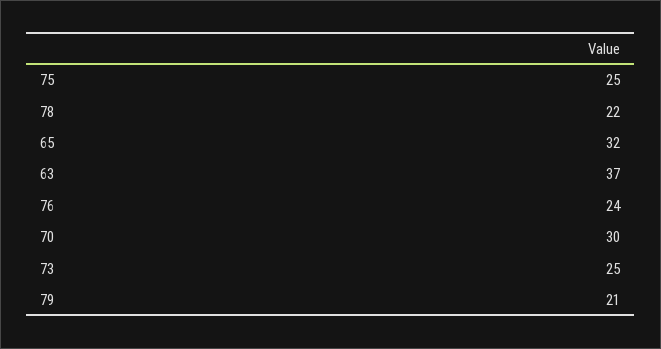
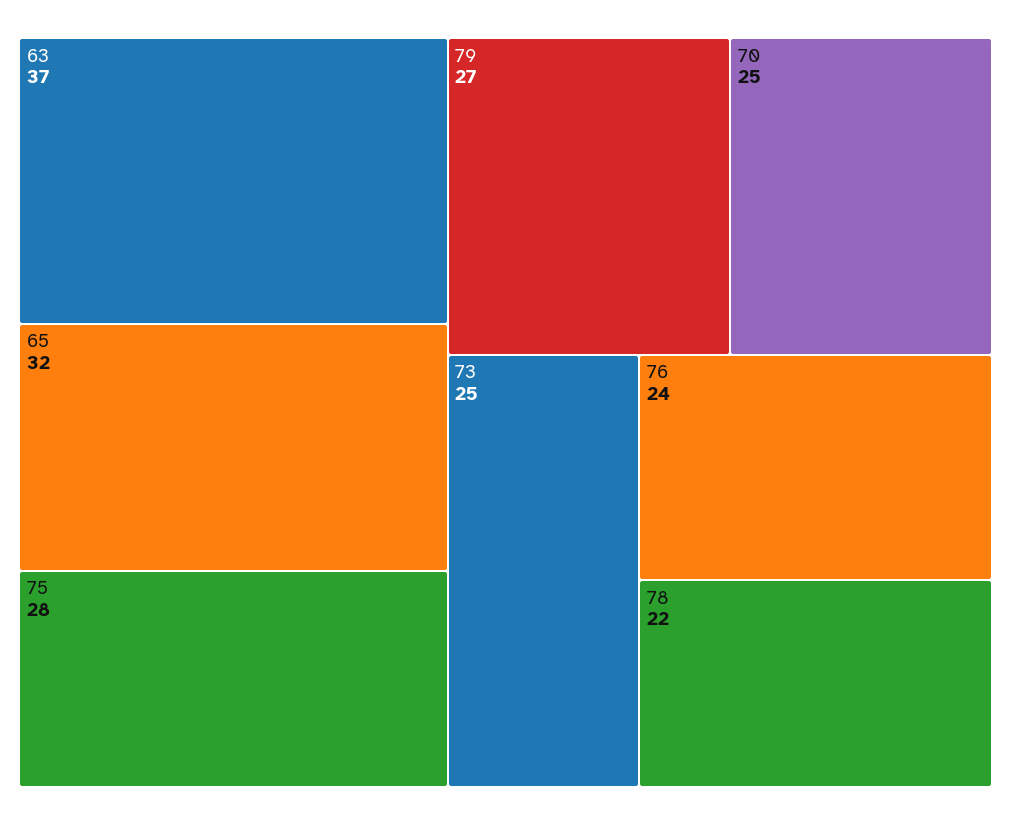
  {
-   "75": 25,
+   "75": 28,
    "78": 22,
    "65": 32,
    "63": 37,
    "76": 24,
-   "70": 30,
+   "70": 25,
    "73": 25,
-   "79": 21
+   "79": 27
  }

